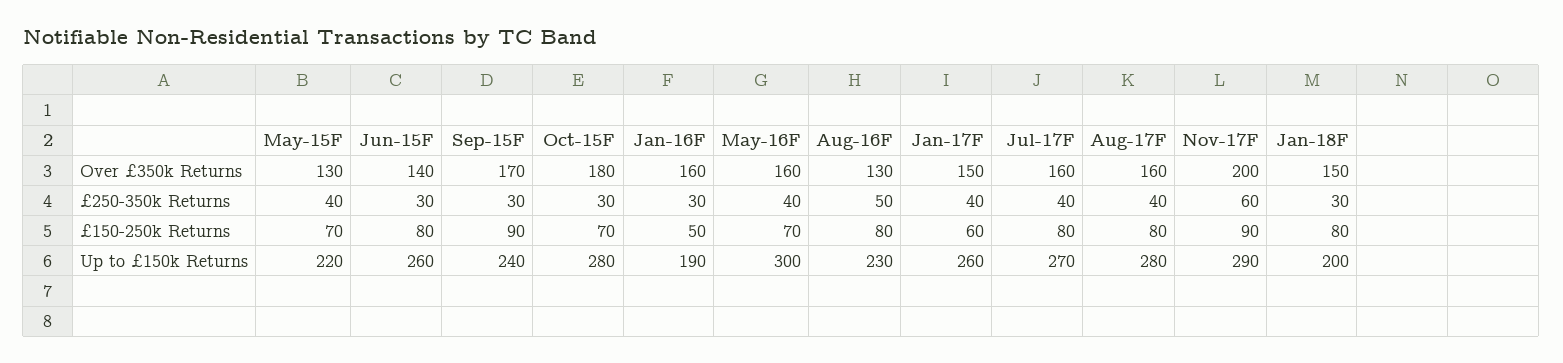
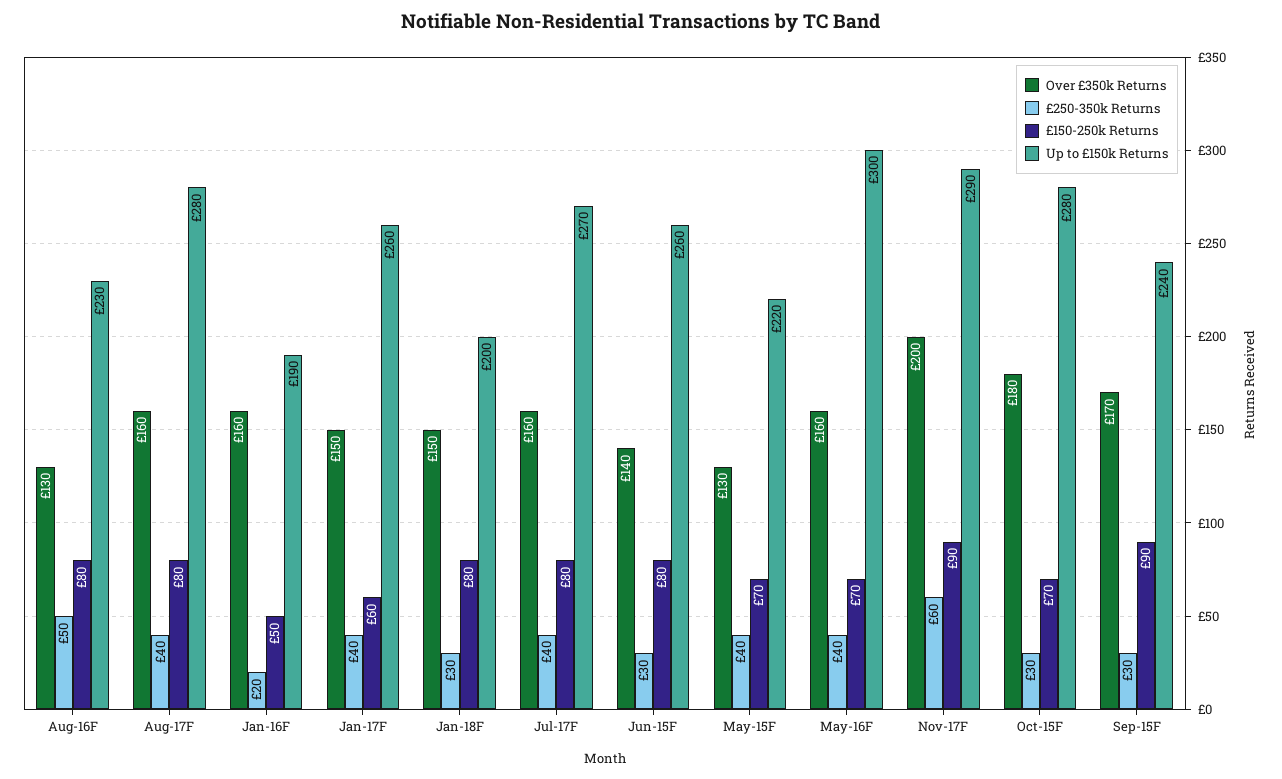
  {
    "Over £350k Returns": {
      "May-15F": 130,
      "Jun-15F": 140,
      "Sep-15F": 170,
      "Oct-15F": 180,
      "Jan-16F": 160,
      "May-16F": 160,
      "Aug-16F": 130,
      "Jan-17F": 150,
      "Jul-17F": 160,
      "Aug-17F": 160,
      "Nov-17F": 200,
      "Jan-18F": 150
    },
    "£250-350k Returns": {
      "May-15F": 40,
      "Jun-15F": 30,
      "Sep-15F": 30,
      "Oct-15F": 30,
-     "Jan-16F": 30,
+     "Jan-16F": 20,
      "May-16F": 40,
      "Aug-16F": 50,
      "Jan-17F": 40,
      "Jul-17F": 40,
      "Aug-17F": 40,
      "Nov-17F": 60,
      "Jan-18F": 30
    },
    "£150-250k Returns": {
      "May-15F": 70,
      "Jun-15F": 80,
      "Sep-15F": 90,
      "Oct-15F": 70,
      "Jan-16F": 50,
      "May-16F": 70,
      "Aug-16F": 80,
      "Jan-17F": 60,
      "Jul-17F": 80,
      "Aug-17F": 80,
      "Nov-17F": 90,
      "Jan-18F": 80
    },
    "Up to £150k Returns": {
      "May-15F": 220,
      "Jun-15F": 260,
      "Sep-15F": 240,
      "Oct-15F": 280,
      "Jan-16F": 190,
      "May-16F": 300,
      "Aug-16F": 230,
      "Jan-17F": 260,
      "Jul-17F": 270,
      "Aug-17F": 280,
      "Nov-17F": 290,
      "Jan-18F": 200
    }
  }

